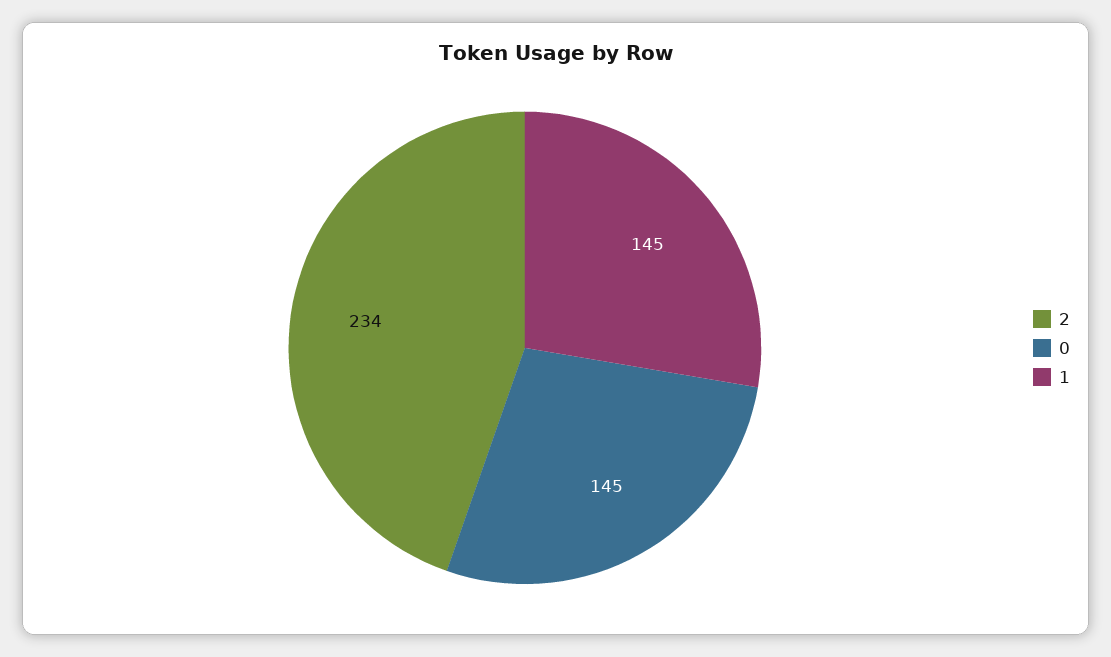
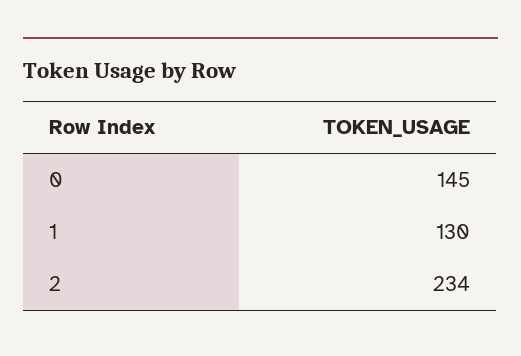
  {
    "2": 234,
    "0": 145,
-   "1": 145
+   "1": 130
  }

